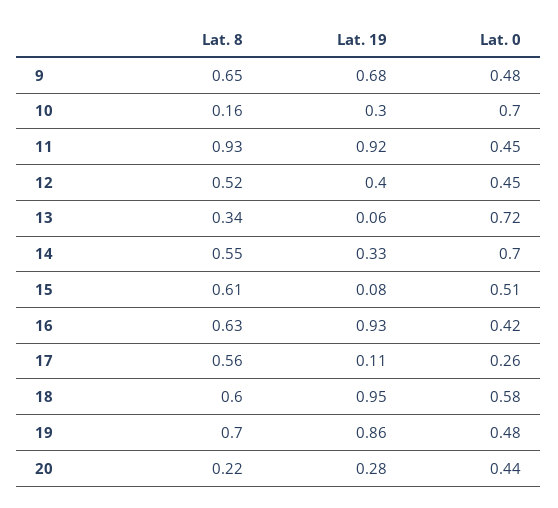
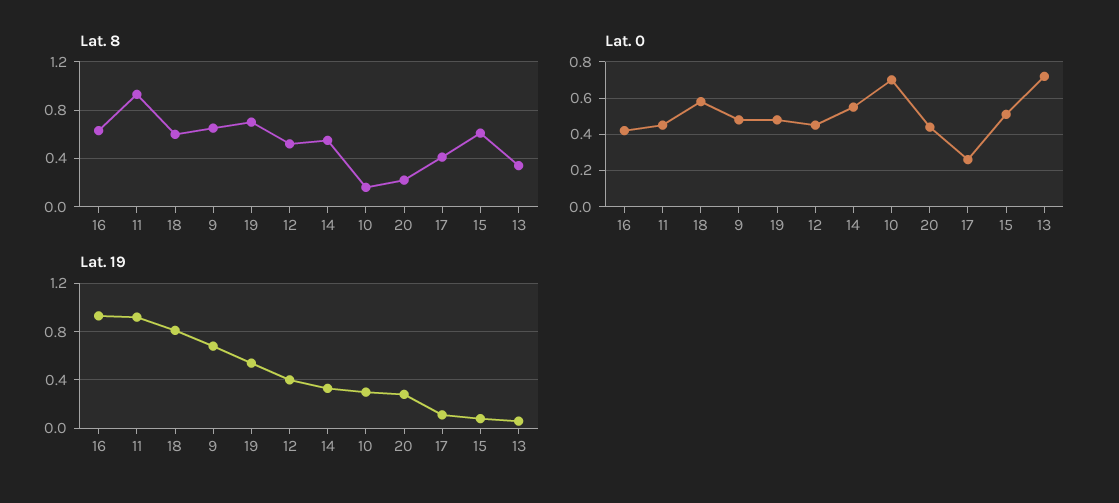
  {
    "Lat. 8": {
      "9": 0.65,
      "10": 0.16,
      "11": 0.93,
      "12": 0.52,
      "13": 0.34,
      "14": 0.55,
      "15": 0.61,
      "16": 0.63,
-     "17": 0.56,
+     "17": 0.4,
      "18": 0.6,
      "19": 0.7,
      "20": 0.22
    },
    "Lat. 19": {
      "9": 0.68,
      "10": 0.3,
      "11": 0.92,
      "12": 0.4,
      "13": 0.06,
      "14": 0.33,
      "15": 0.08,
      "16": 0.93,
      "17": 0.11,
-     "18": 0.95,
+     "18": 0.8,
-     "19": 0.86,
+     "19": 0.55,
      "20": 0.28
    },
    "Lat. 0": {
      "9": 0.48,
      "10": 0.7,
      "11": 0.45,
      "12": 0.45,
      "13": 0.72,
-     "14": 0.7,
+     "14": 0.55,
      "15": 0.51,
      "16": 0.42,
      "17": 0.26,
      "18": 0.58,
      "19": 0.48,
      "20": 0.44
    }
  }

